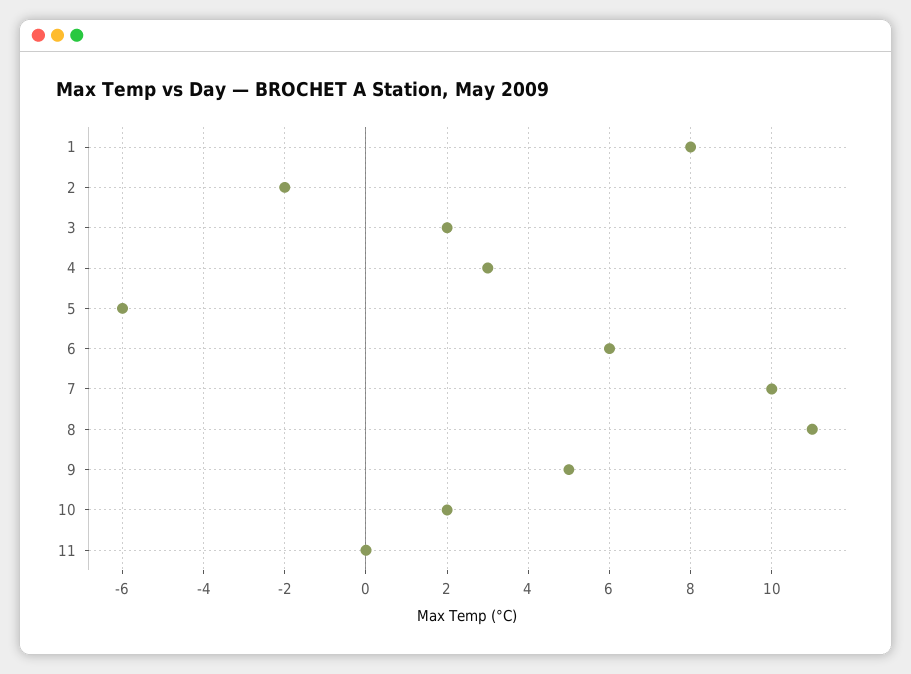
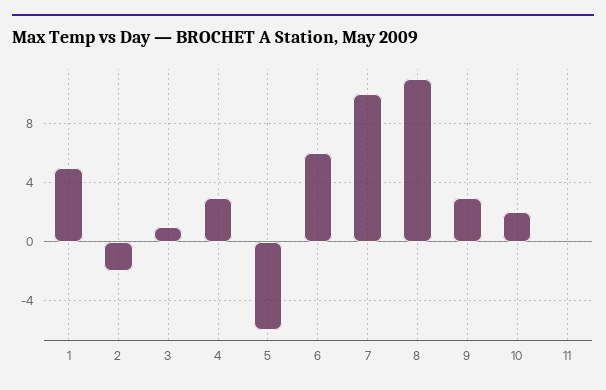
  {
-   "1": 8,
+   "1": 5,
    "2": -2,
-   "3": 2,
+   "3": 1,
    "4": 3,
    "5": -6,
    "6": 6,
    "7": 10,
    "8": 11,
-   "9": 5,
+   "9": 3,
    "10": 2,
    "11": 0
  }

